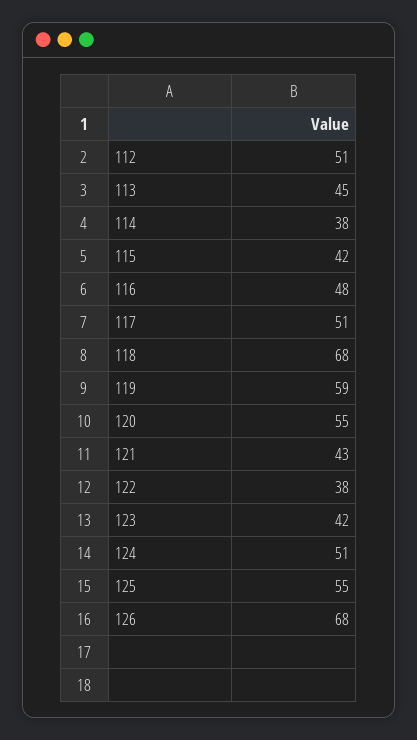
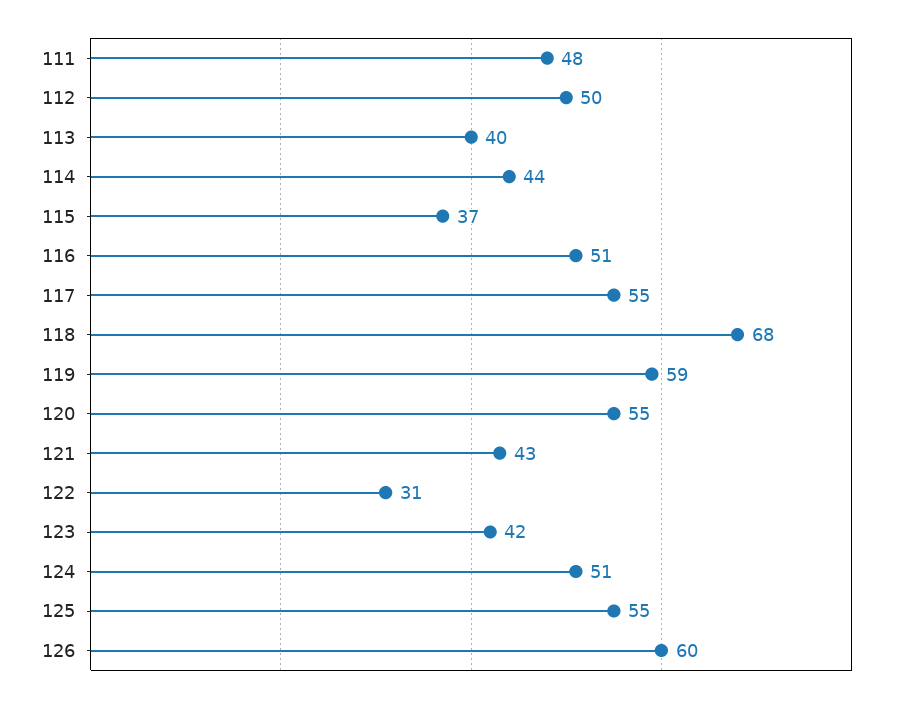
  {
-   "112": 51,
+   "112": 50,
-   "113": 45,
+   "113": 40,
-   "114": 38,
+   "114": 44,
-   "115": 42,
+   "115": 37,
-   "116": 48,
+   "116": 51,
-   "117": 51,
+   "117": 55,
    "118": 68,
    "119": 59,
    "120": 55,
    "121": 43,
-   "122": 38,
+   "122": 31,
    "123": 42,
    "124": 51,
    "125": 55,
-   "126": 68
+   "126": 60,
+   "111": 48
  }

